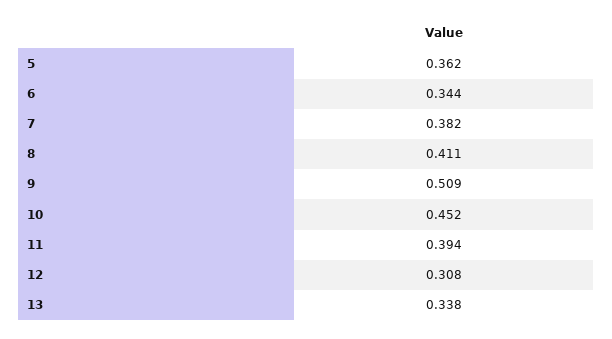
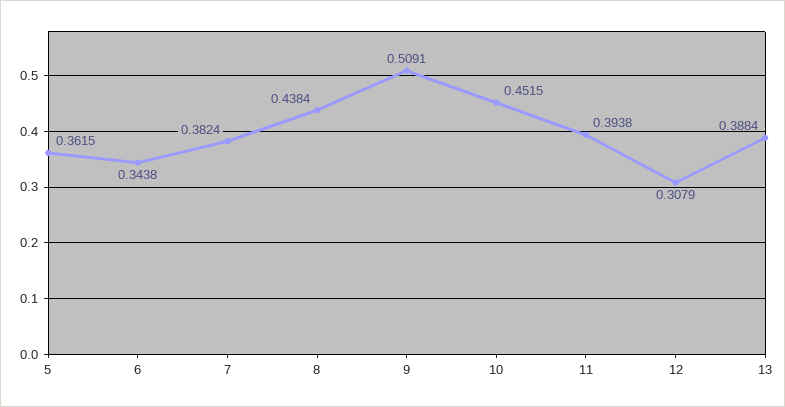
  {
    "5": 0.3615,
    "6": 0.3438,
    "7": 0.3824,
-   "8": 0.411,
+   "8": 0.4384,
    "9": 0.5091,
    "10": 0.4515,
    "11": 0.3938,
    "12": 0.3079,
-   "13": 0.338
+   "13": 0.3884
  }

